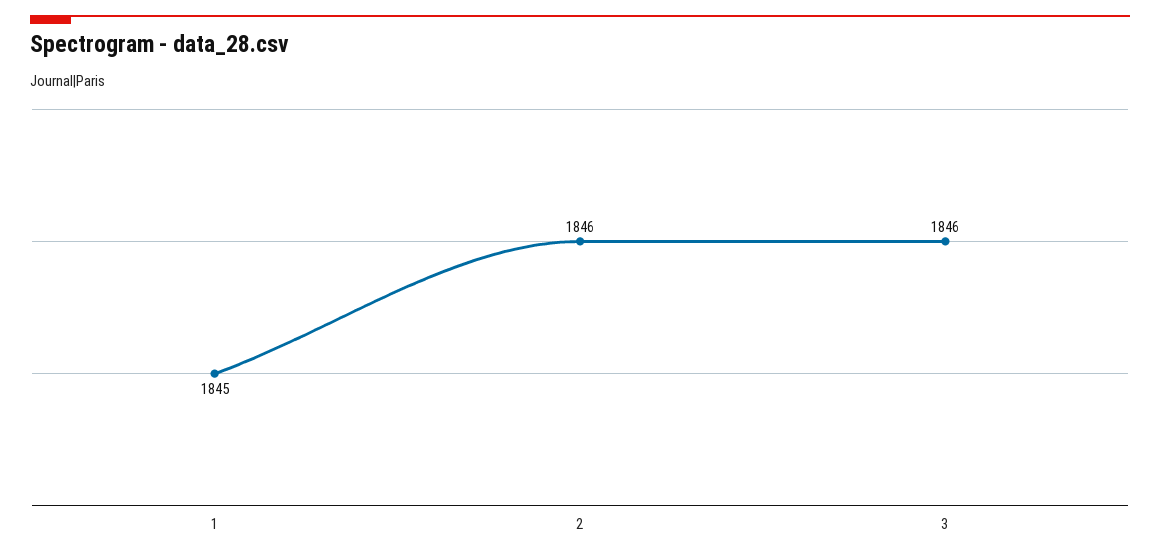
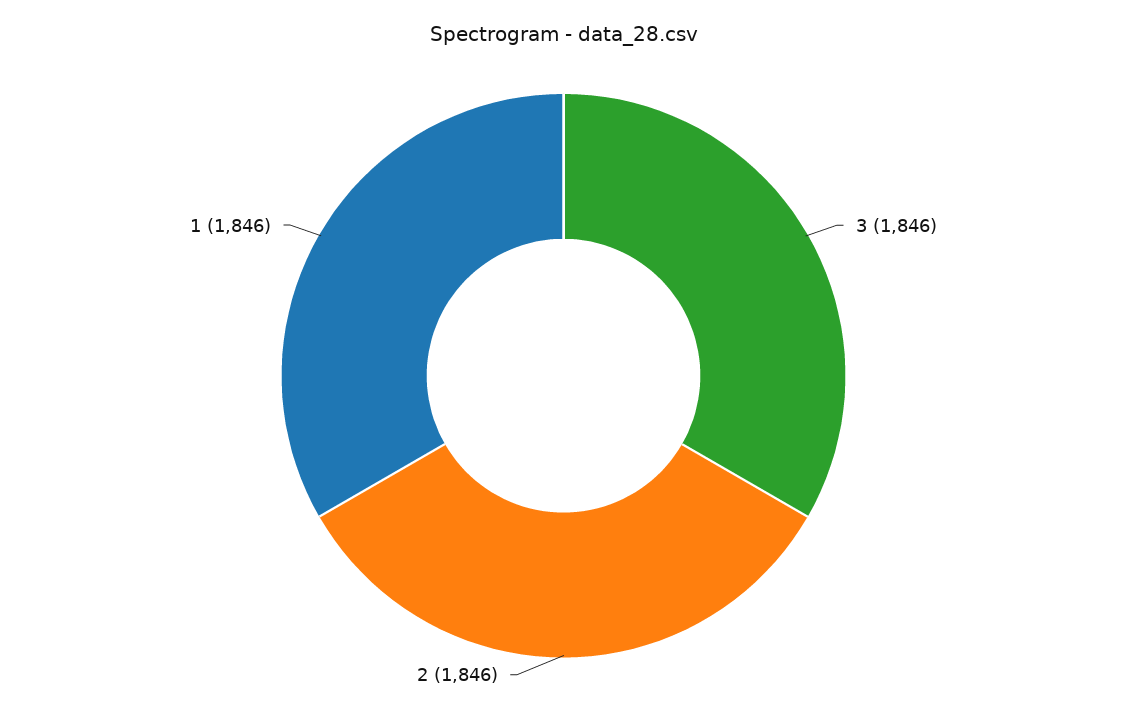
  {
-   "1": 1845,
+   "1": 1846,
    "2": 1846,
    "3": 1846
  }

